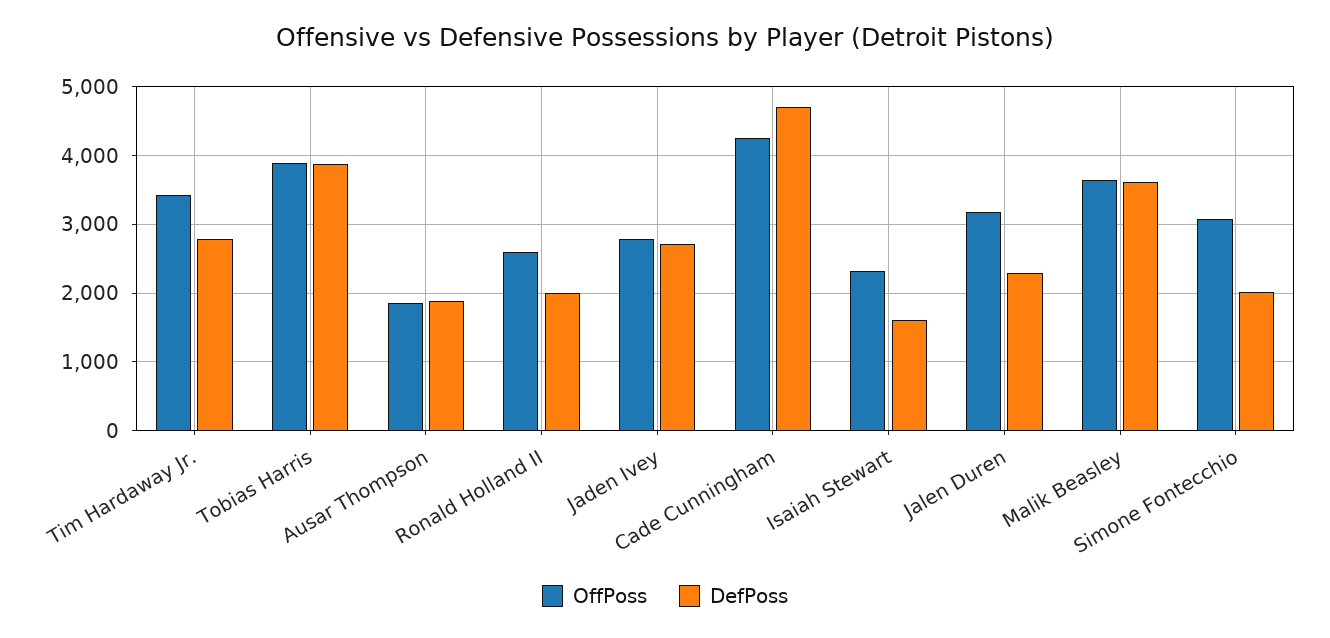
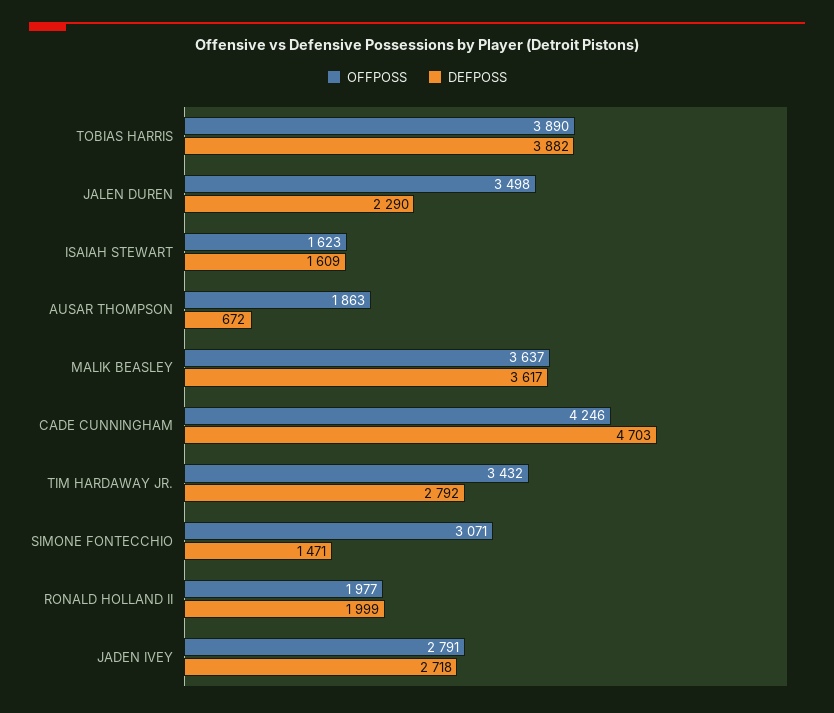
  {
    "OffPoss": {
      "Tim Hardaway Jr.": 3432,
      "Tobias Harris": 3890,
      "Ausar Thompson": 1863,
-     "Ronald Holland II": 2600,
+     "Ronald Holland II": 1977,
      "Jaden Ivey": 2791,
      "Cade Cunningham": 4246,
-     "Isaiah Stewart": 2300,
+     "Isaiah Stewart": 1623,
-     "Jalen Duren": 3200,
+     "Jalen Duren": 3498,
      "Malik Beasley": 3637,
      "Simone Fontecchio": 3071
    },
    "DefPoss": {
      "Tim Hardaway Jr.": 2792,
      "Tobias Harris": 3882,
-     "Ausar Thompson": 1900,
+     "Ausar Thompson": 672,
      "Ronald Holland II": 1999,
      "Jaden Ivey": 2718,
      "Cade Cunningham": 4703,
      "Isaiah Stewart": 1609,
      "Jalen Duren": 2290,
      "Malik Beasley": 3617,
-     "Simone Fontecchio": 2000
+     "Simone Fontecchio": 1471
    }
  }

